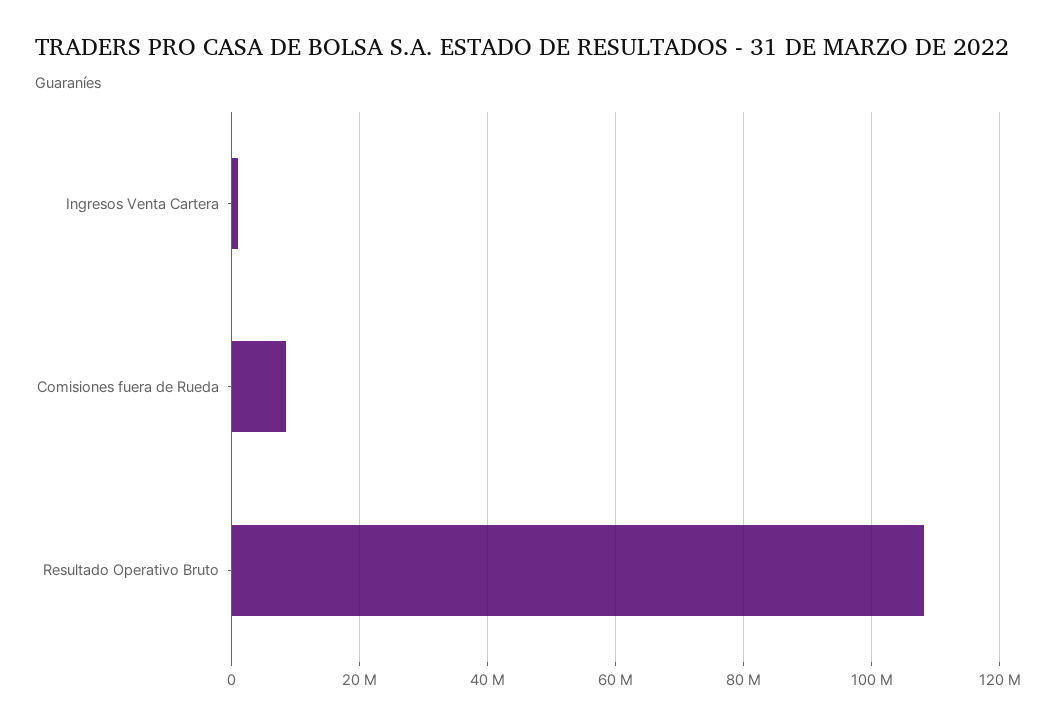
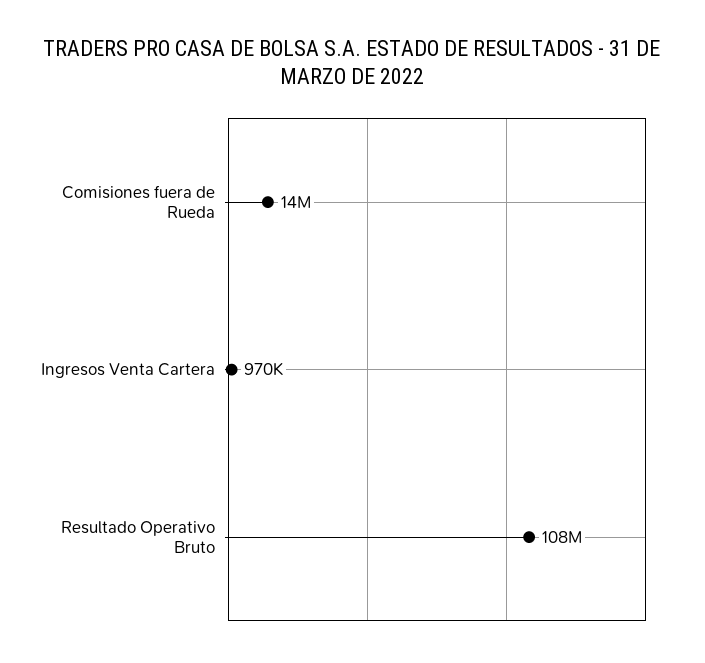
  {
    "Ingresos Venta Cartera": 970000,
-   "Comisiones fuera de Rueda": 8000000,
+   "Comisiones fuera de Rueda": 14000000,
    "Resultado Operativo Bruto": 108000000
  }

